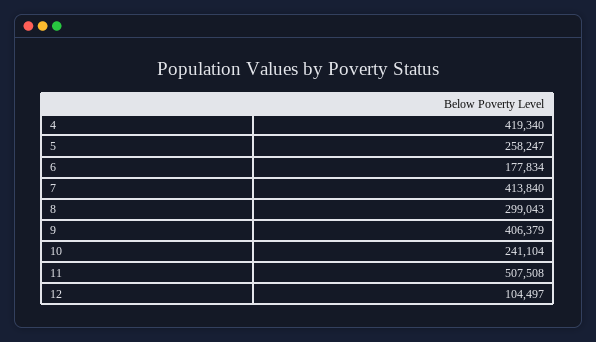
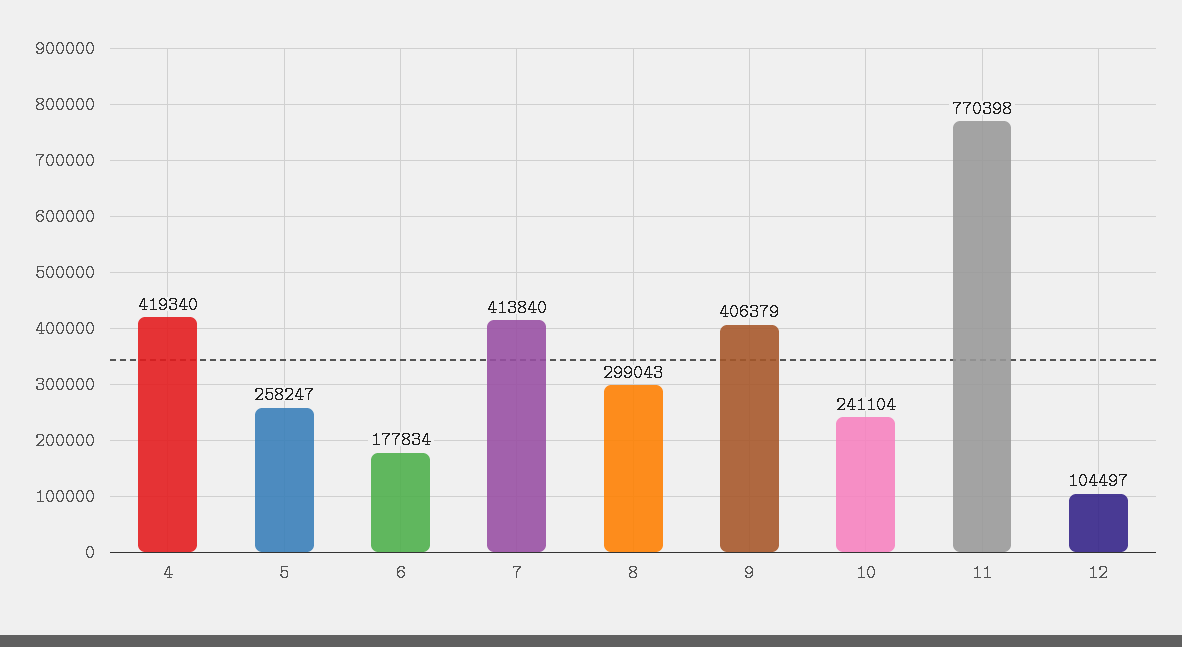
  {
    "4": 419340,
    "5": 258247,
    "6": 177834,
    "7": 413840,
    "8": 299043,
    "9": 406379,
    "10": 241104,
-   "11": 507508,
+   "11": 770398,
    "12": 104497
  }

